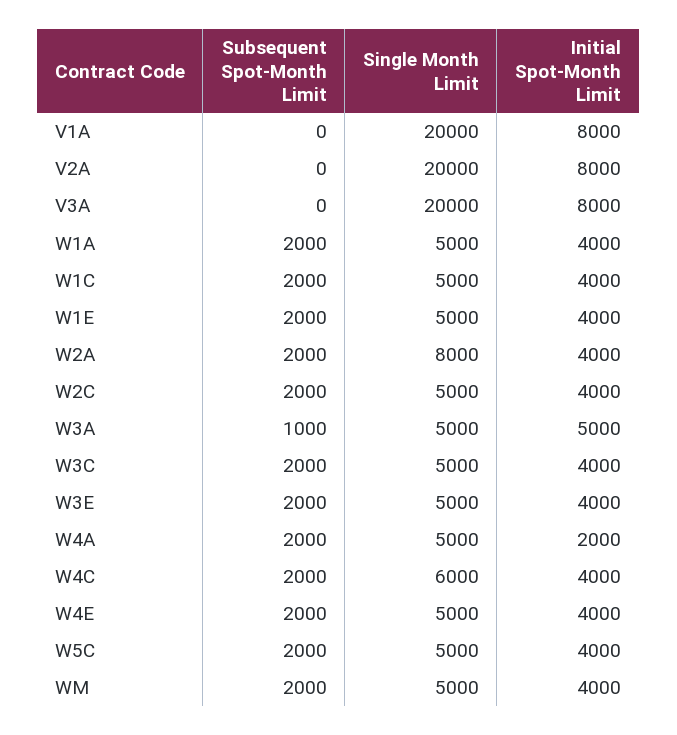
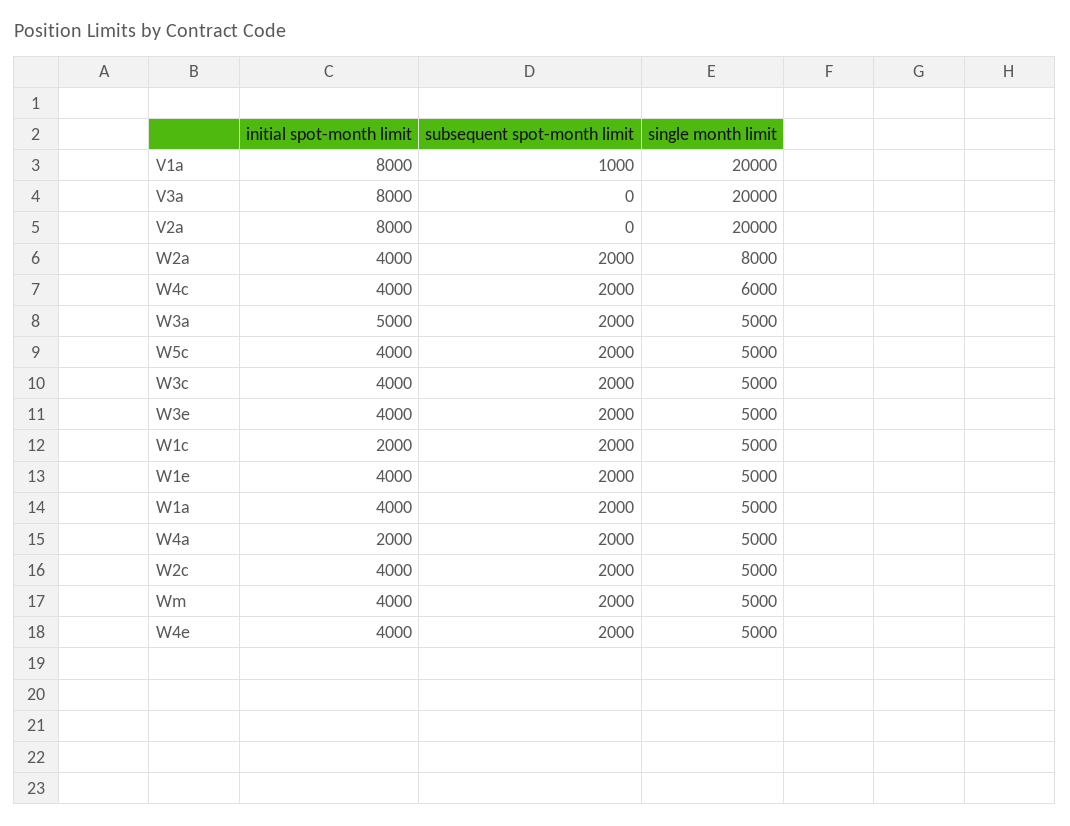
  {
    "Subsequent Spot-Month Limit": {
-     "V1A": 0,
+     "V1A": 1000,
      "V2A": 0,
      "V3A": 0,
      "W1A": 2000,
      "W1C": 2000,
      "W1E": 2000,
      "W2A": 2000,
      "W2C": 2000,
-     "W3A": 1000,
+     "W3A": 2000,
      "W3C": 2000,
      "W3E": 2000,
      "W4A": 2000,
      "W4C": 2000,
      "W4E": 2000,
      "W5C": 2000,
      "WM": 2000
    },
    "Single Month Limit": {
      "V1A": 20000,
      "V2A": 20000,
      "V3A": 20000,
      "W1A": 5000,
      "W1C": 5000,
      "W1E": 5000,
      "W2A": 8000,
      "W2C": 5000,
      "W3A": 5000,
      "W3C": 5000,
      "W3E": 5000,
      "W4A": 5000,
      "W4C": 6000,
      "W4E": 5000,
      "W5C": 5000,
      "WM": 5000
    },
    "Initial Spot-Month Limit": {
      "V1A": 8000,
      "V2A": 8000,
      "V3A": 8000,
      "W1A": 4000,
-     "W1C": 4000,
+     "W1C": 2000,
      "W1E": 4000,
      "W2A": 4000,
      "W2C": 4000,
      "W3A": 5000,
      "W3C": 4000,
      "W3E": 4000,
      "W4A": 2000,
      "W4C": 4000,
      "W4E": 4000,
      "W5C": 4000,
      "WM": 4000
    }
  }

